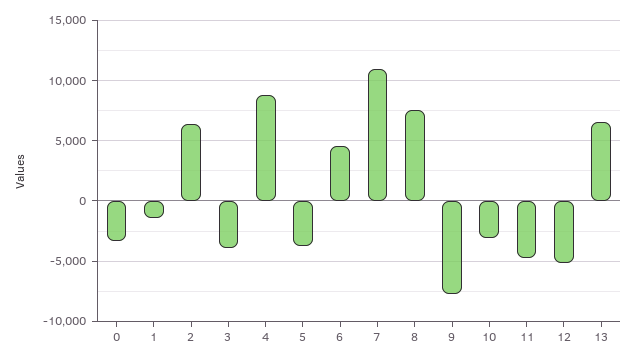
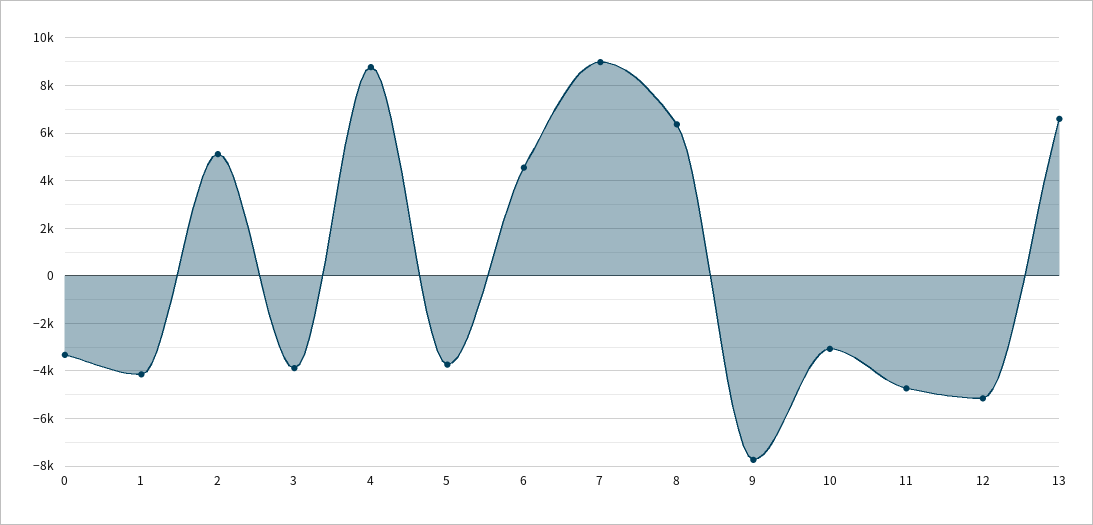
  {
    "0": -3500,
-   "1": -1500,
+   "1": -4000,
-   "2": 6500,
+   "2": 5000,
    "3": -4000,
    "4": 9000,
    "5": -3500,
    "6": 4500,
-   "7": 11000,
+   "7": 9000,
-   "8": 7500,
+   "8": 6500,
    "9": -7500,
    "10": -3000,
    "11": -4500,
    "12": -5000,
    "13": 6500
  }

